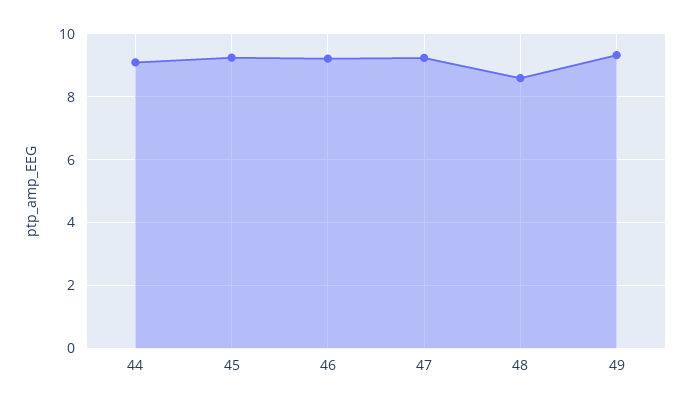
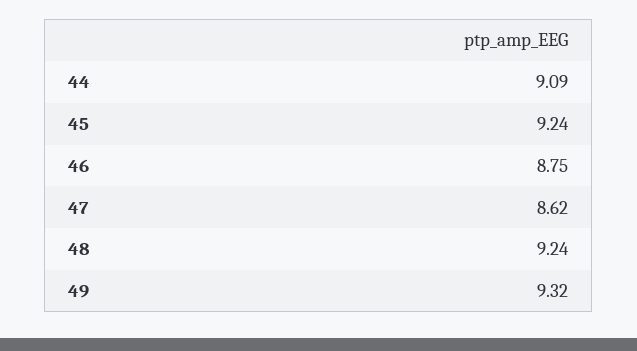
  {
    "44": 9.09,
    "45": 9.24,
-   "46": 9.2,
+   "46": 8.75,
-   "47": 9.2,
+   "47": 8.62,
-   "48": 8.6,
+   "48": 9.24,
    "49": 9.32
  }

